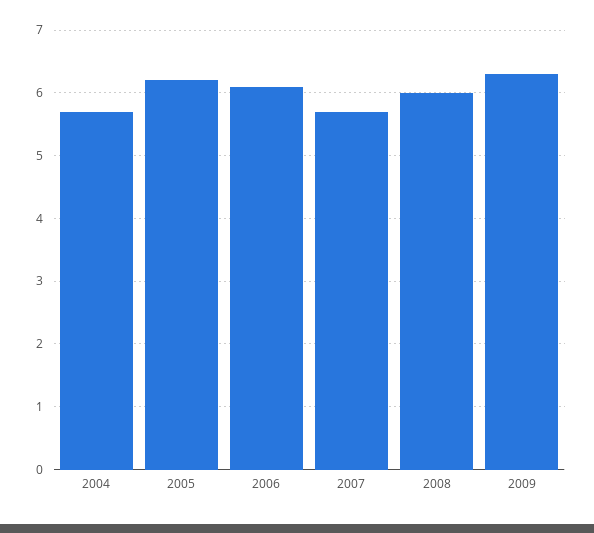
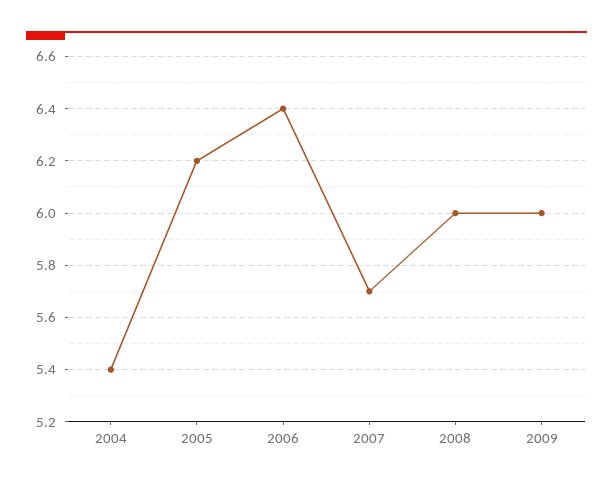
  {
-   "2004": 5.7,
+   "2004": 5.4,
    "2005": 6.2,
-   "2006": 6.1,
+   "2006": 6.4,
    "2007": 5.7,
    "2008": 6,
-   "2009": 6.3
+   "2009": 6
  }

